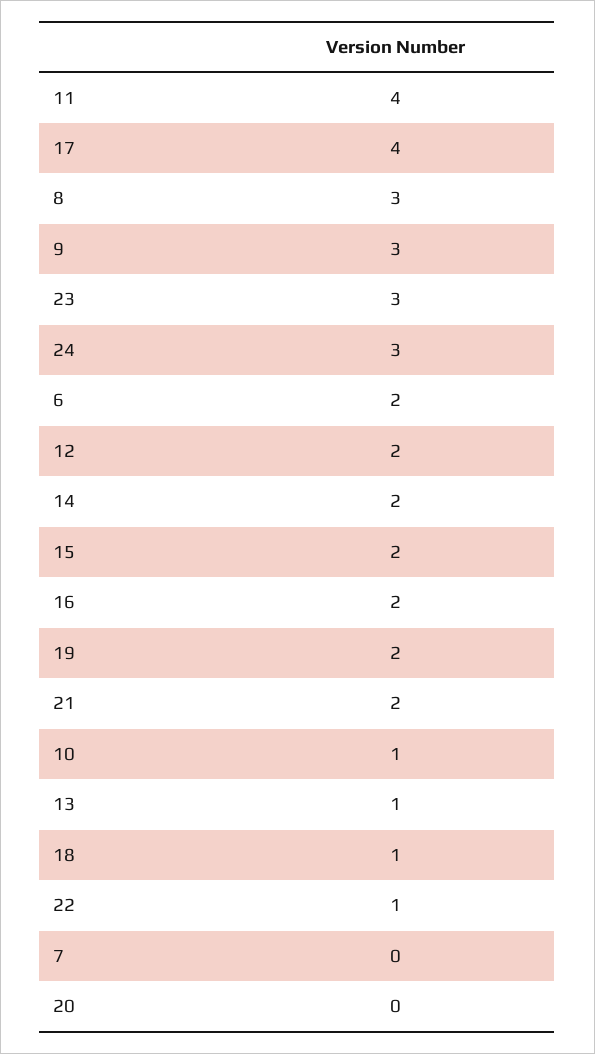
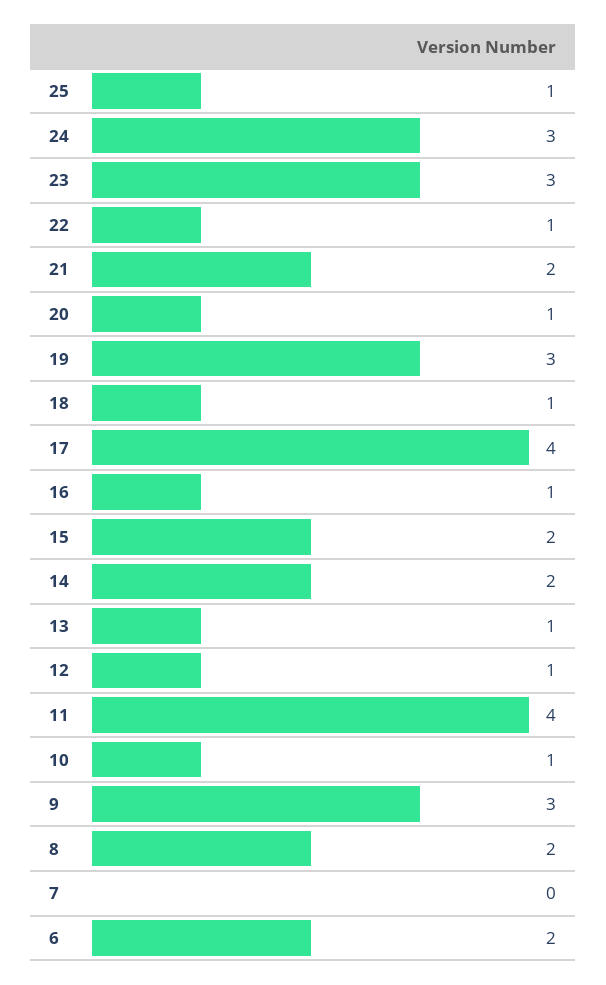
  {
    "11": 4,
    "17": 4,
-   "8": 3,
+   "8": 2,
    "9": 3,
    "23": 3,
    "24": 3,
    "6": 2,
-   "12": 2,
+   "12": 1,
    "14": 2,
    "15": 2,
-   "16": 2,
+   "16": 1,
-   "19": 2,
+   "19": 3,
    "21": 2,
    "10": 1,
    "13": 1,
    "18": 1,
    "22": 1,
    "7": 0,
-   "20": 0
+   "20": 1,
+   "25": 1
  }

